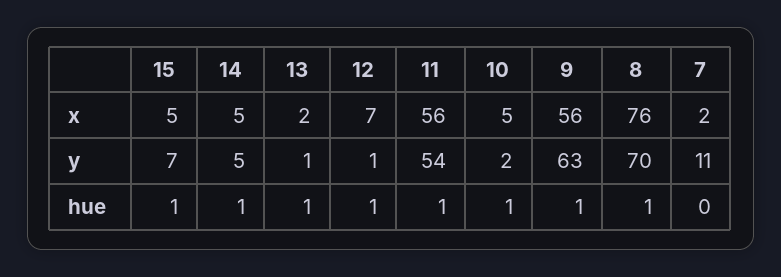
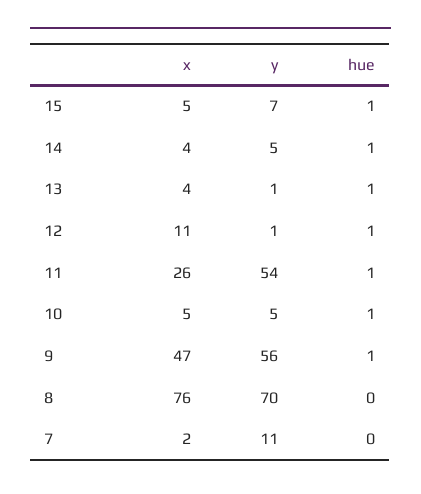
  {
    "15": {
      "x": 5,
      "y": 7,
      "hue": 1
    },
    "14": {
-     "x": 5,
+     "x": 4,
      "y": 5,
      "hue": 1
    },
    "13": {
-     "x": 2,
+     "x": 4,
      "y": 1,
      "hue": 1
    },
    "12": {
-     "x": 7,
+     "x": 11,
      "y": 1,
      "hue": 1
    },
    "11": {
-     "x": 56,
+     "x": 26,
      "y": 54,
      "hue": 1
    },
    "10": {
      "x": 5,
-     "y": 2,
+     "y": 5,
      "hue": 1
    },
    "9": {
-     "x": 56,
+     "x": 47,
-     "y": 63,
+     "y": 56,
      "hue": 1
    },
    "8": {
      "x": 76,
      "y": 70,
-     "hue": 1
+     "hue": 0
    },
    "7": {
      "x": 2,
      "y": 11,
      "hue": 0
    }
  }

